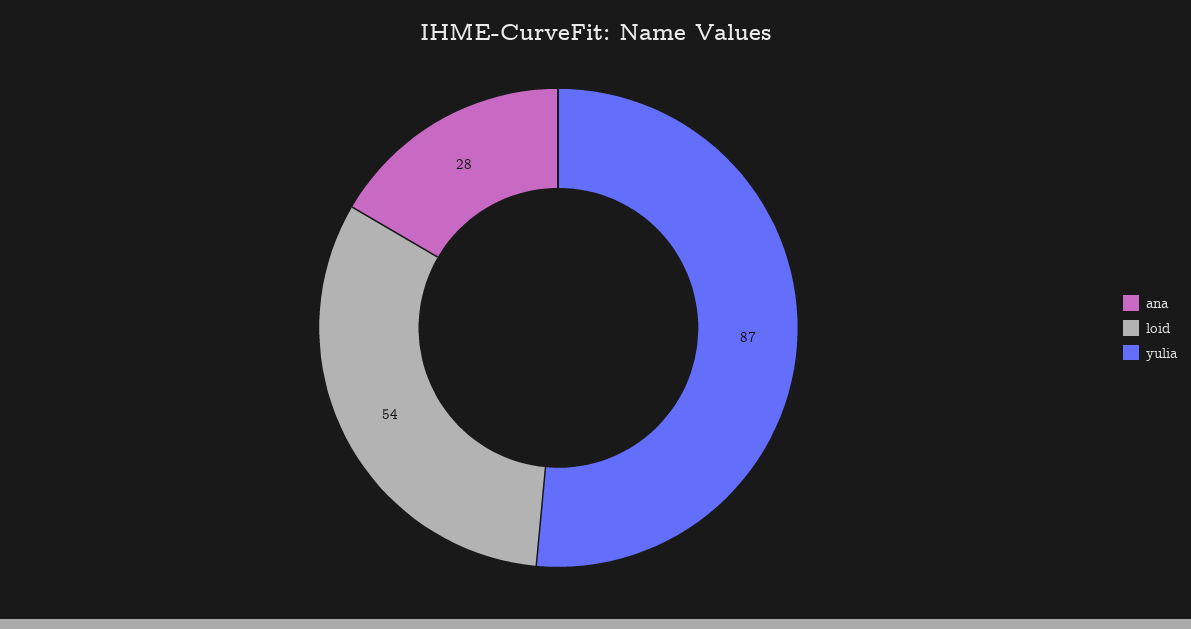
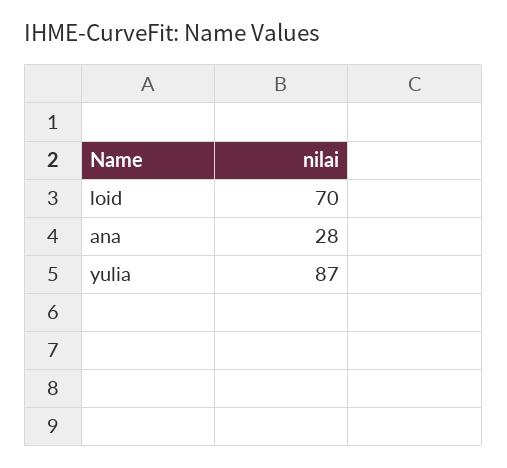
  {
    "ana": 28,
-   "loid": 54,
+   "loid": 70,
    "yulia": 87
  }

